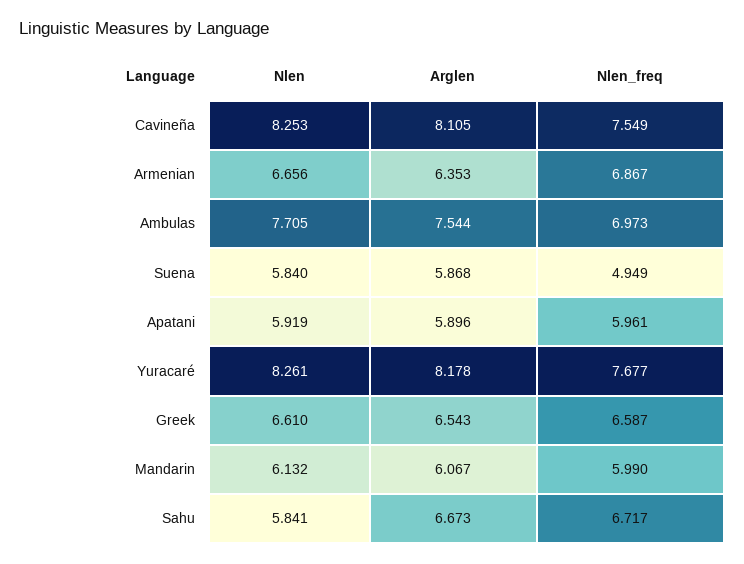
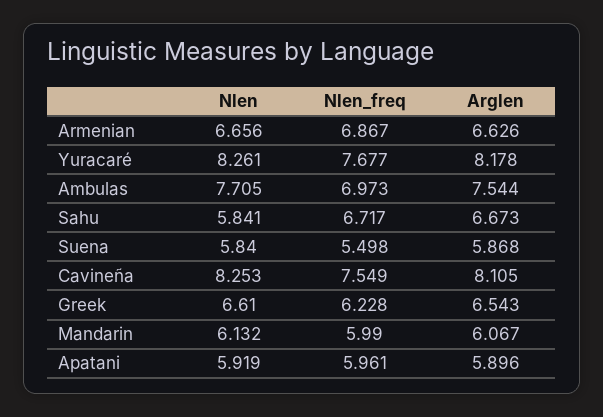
  {
    "Nlen": {
      "Cavineña": 8.253,
      "Armenian": 6.656,
      "Ambulas": 7.705,
      "Suena": 5.84,
      "Apatani": 5.919,
      "Yuracaré": 8.261,
      "Greek": 6.61,
      "Mandarin": 6.132,
      "Sahu": 5.841
    },
    "Arglen": {
      "Cavineña": 8.105,
-     "Armenian": 6.353,
+     "Armenian": 6.626,
      "Ambulas": 7.544,
      "Suena": 5.868,
      "Apatani": 5.896,
      "Yuracaré": 8.178,
      "Greek": 6.543,
      "Mandarin": 6.067,
      "Sahu": 6.673
    },
    "Nlen_freq": {
      "Cavineña": 7.549,
      "Armenian": 6.867,
      "Ambulas": 6.973,
-     "Suena": 4.949,
+     "Suena": 5.498,
      "Apatani": 5.961,
      "Yuracaré": 7.677,
-     "Greek": 6.587,
+     "Greek": 6.228,
      "Mandarin": 5.99,
      "Sahu": 6.717
    }
  }

